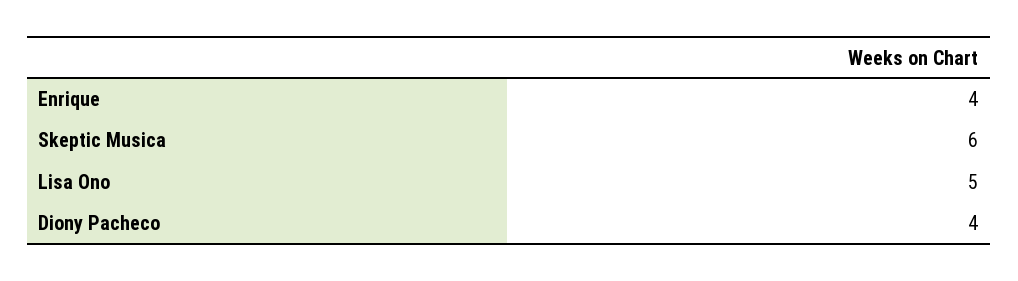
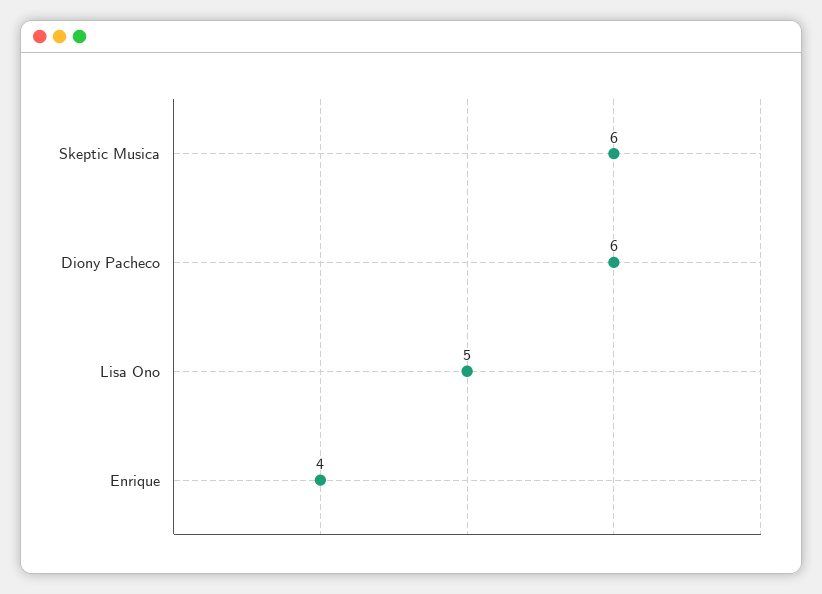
  {
    "Enrique": 4,
    "Skeptic Musica": 6,
    "Lisa Ono": 5,
-   "Diony Pacheco": 4
+   "Diony Pacheco": 6
  }

